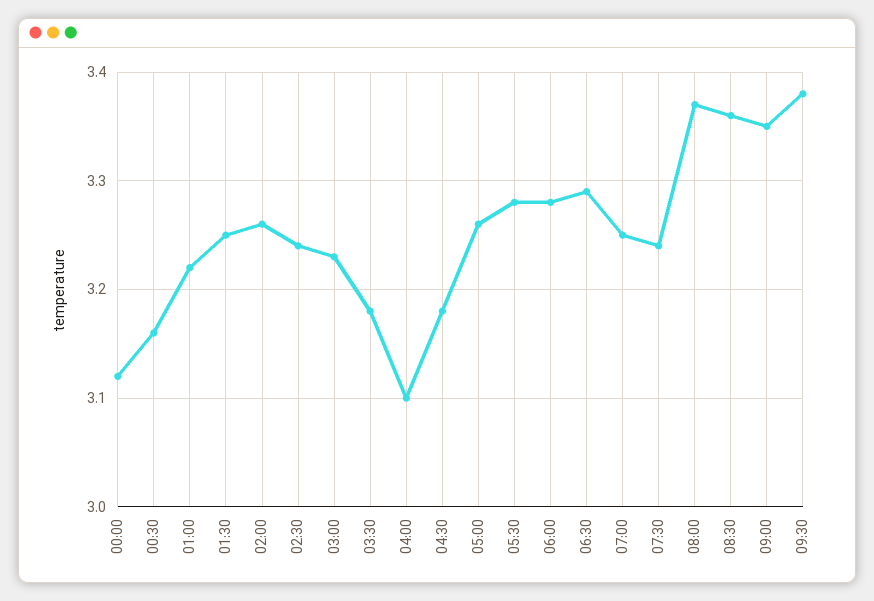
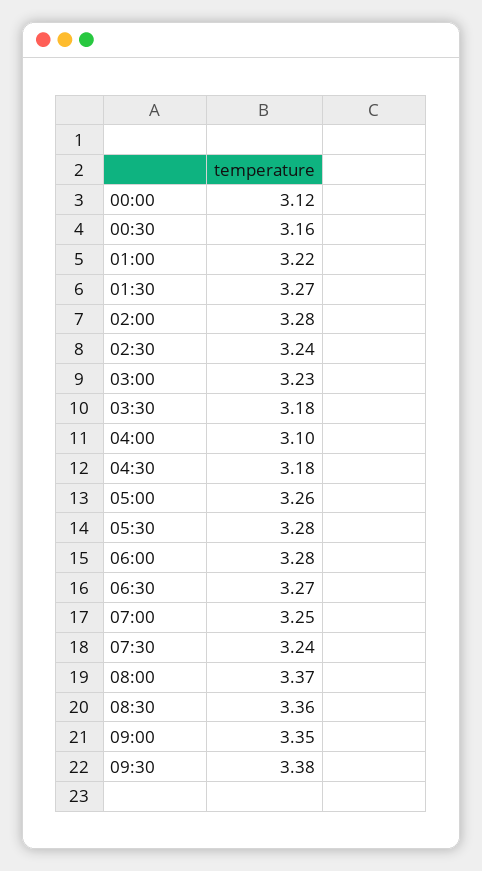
  {
    "00:00": 3.12,
    "00:30": 3.16,
    "01:00": 3.22,
-   "01:30": 3.25,
+   "01:30": 3.27,
-   "02:00": 3.26,
+   "02:00": 3.28,
    "02:30": 3.24,
    "03:00": 3.23,
    "03:30": 3.18,
    "04:00": 3.1,
    "04:30": 3.18,
    "05:00": 3.26,
    "05:30": 3.28,
    "06:00": 3.28,
-   "06:30": 3.29,
+   "06:30": 3.27,
    "07:00": 3.25,
    "07:30": 3.24,
    "08:00": 3.37,
    "08:30": 3.36,
    "09:00": 3.35,
    "09:30": 3.38
  }

